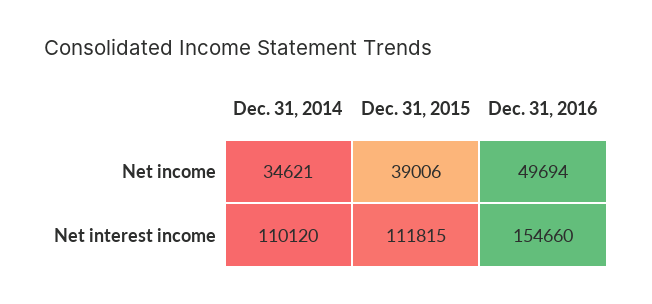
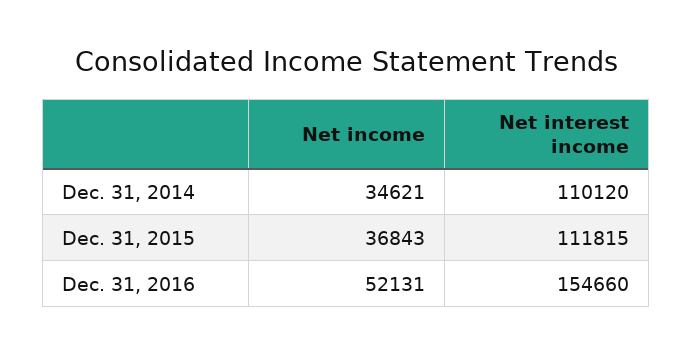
  {
    "Dec. 31, 2014": {
      "Net income": 34621,
      "Net interest income": 110120
    },
    "Dec. 31, 2015": {
-     "Net income": 39006,
+     "Net income": 36843,
      "Net interest income": 111815
    },
    "Dec. 31, 2016": {
-     "Net income": 49694,
+     "Net income": 52131,
      "Net interest income": 154660
    }
  }

